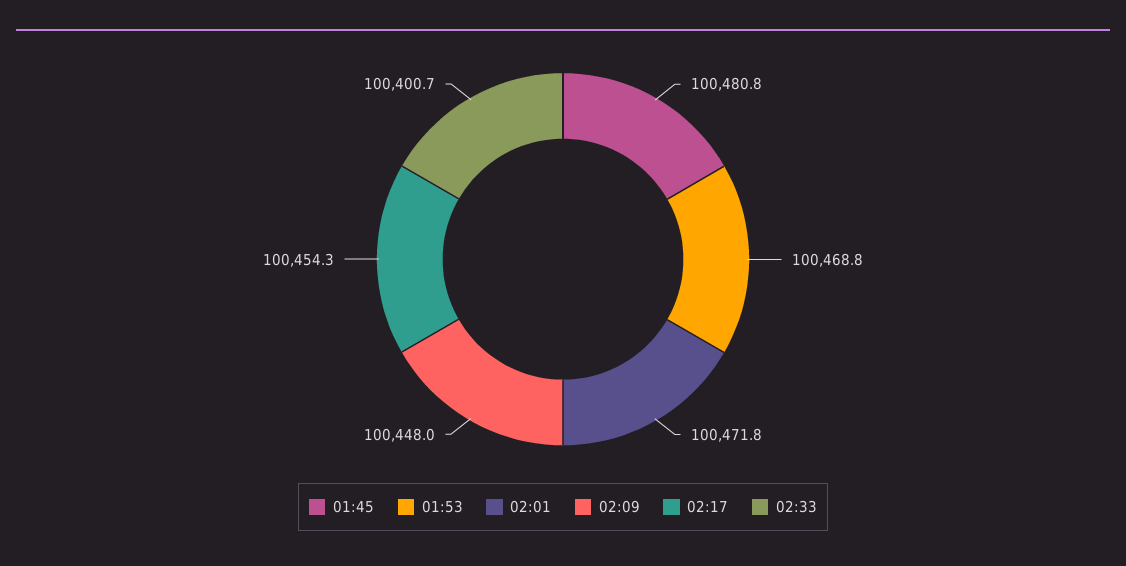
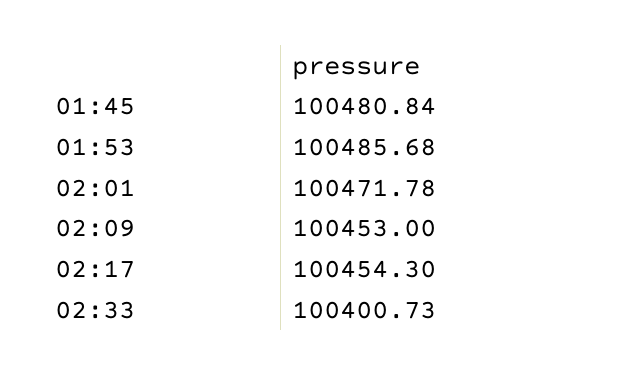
  {
    "01:45": 100480.84,
-   "01:53": 100468.8,
+   "01:53": 100485.68,
    "02:01": 100471.78,
-   "02:09": 100448,
+   "02:09": 100453,
    "02:17": 100454.3,
    "02:33": 100400.73
  }

